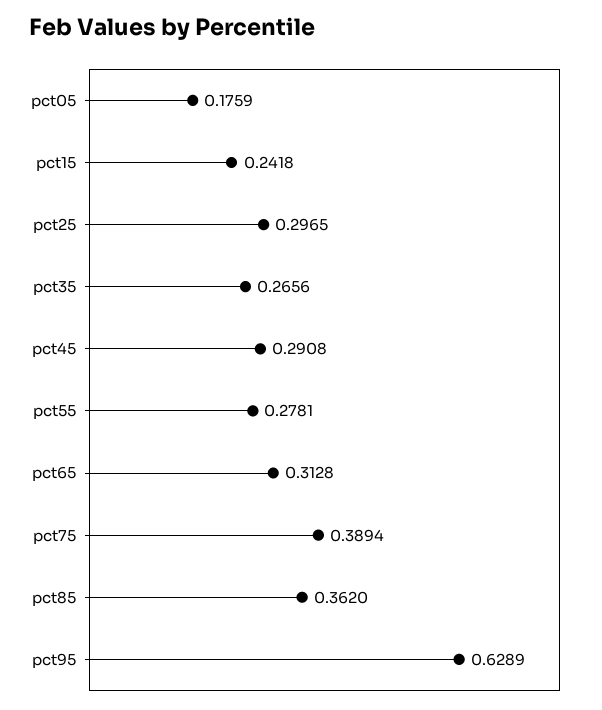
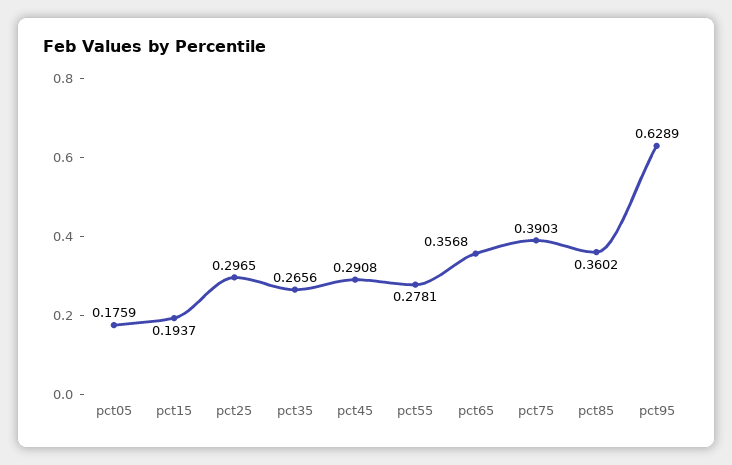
  {
    "pct05": 0.1759,
-   "pct15": 0.2418,
+   "pct15": 0.1937,
    "pct25": 0.2965,
    "pct35": 0.2656,
    "pct45": 0.2908,
    "pct55": 0.2781,
-   "pct65": 0.3128,
+   "pct65": 0.3568,
-   "pct75": 0.3894,
+   "pct75": 0.3903,
-   "pct85": 0.362,
+   "pct85": 0.3602,
    "pct95": 0.6289
  }

